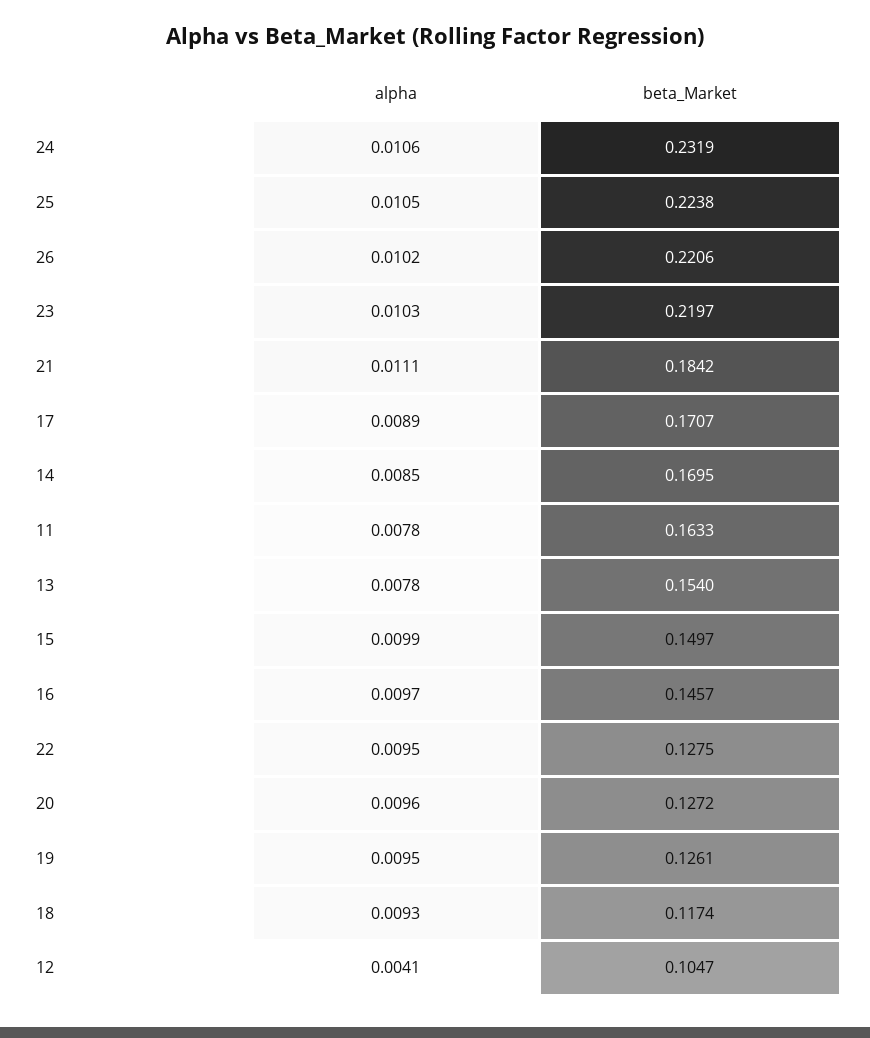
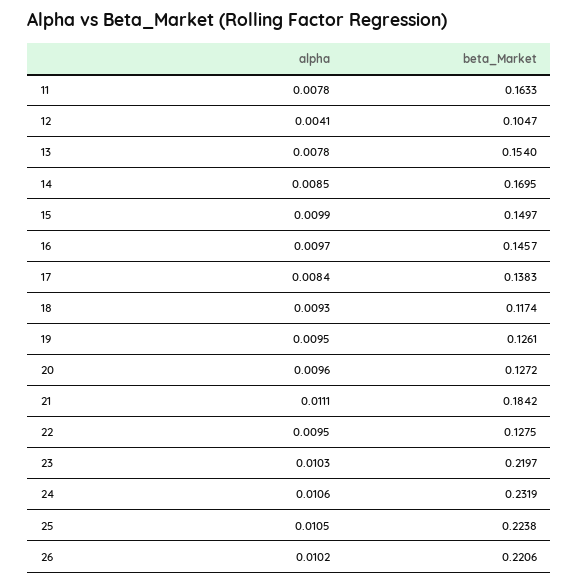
  {
    "alpha": {
      "24": 0.0106,
      "25": 0.0105,
      "26": 0.0102,
      "23": 0.0103,
      "21": 0.0111,
-     "17": 0.0089,
+     "17": 0.0084,
      "14": 0.0085,
      "11": 0.0078,
      "13": 0.0078,
      "15": 0.0099,
      "16": 0.0097,
      "22": 0.0095,
      "20": 0.0096,
      "19": 0.0095,
      "18": 0.0093,
      "12": 0.0041
    },
    "beta_Market": {
      "24": 0.2319,
      "25": 0.2238,
      "26": 0.2206,
      "23": 0.2197,
      "21": 0.1842,
-     "17": 0.1707,
+     "17": 0.1383,
      "14": 0.1695,
      "11": 0.1633,
      "13": 0.154,
      "15": 0.1497,
      "16": 0.1457,
      "22": 0.1275,
      "20": 0.1272,
      "19": 0.1261,
      "18": 0.1174,
      "12": 0.1047
    }
  }

